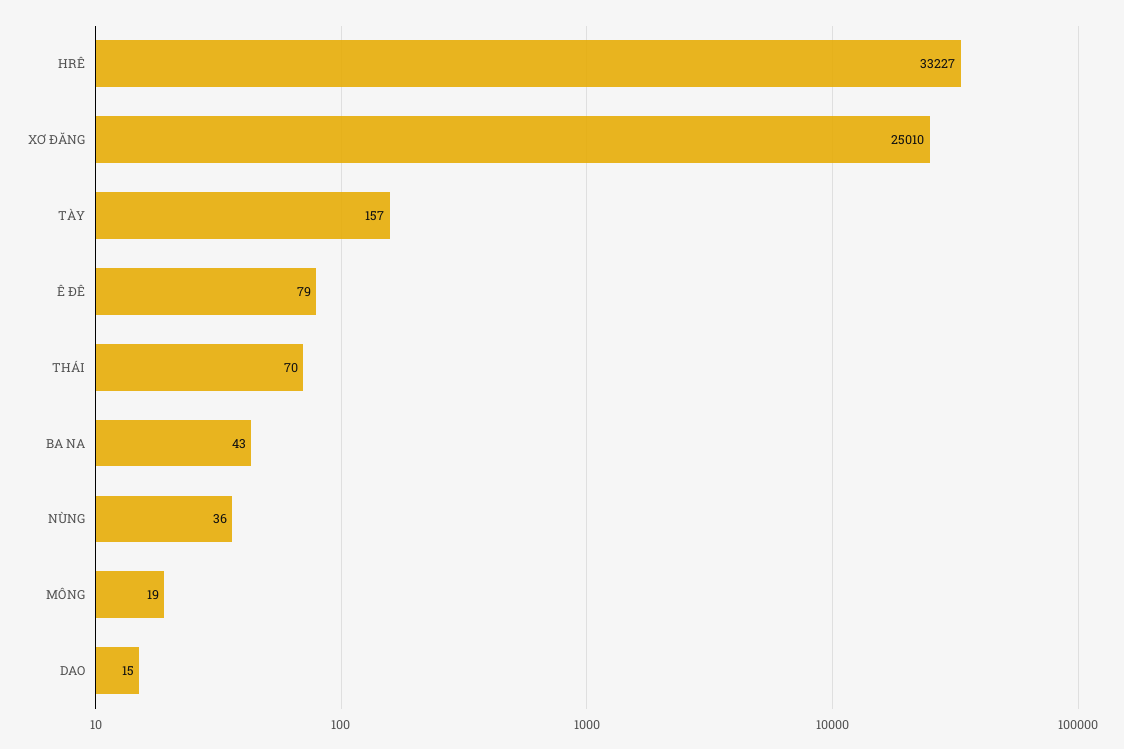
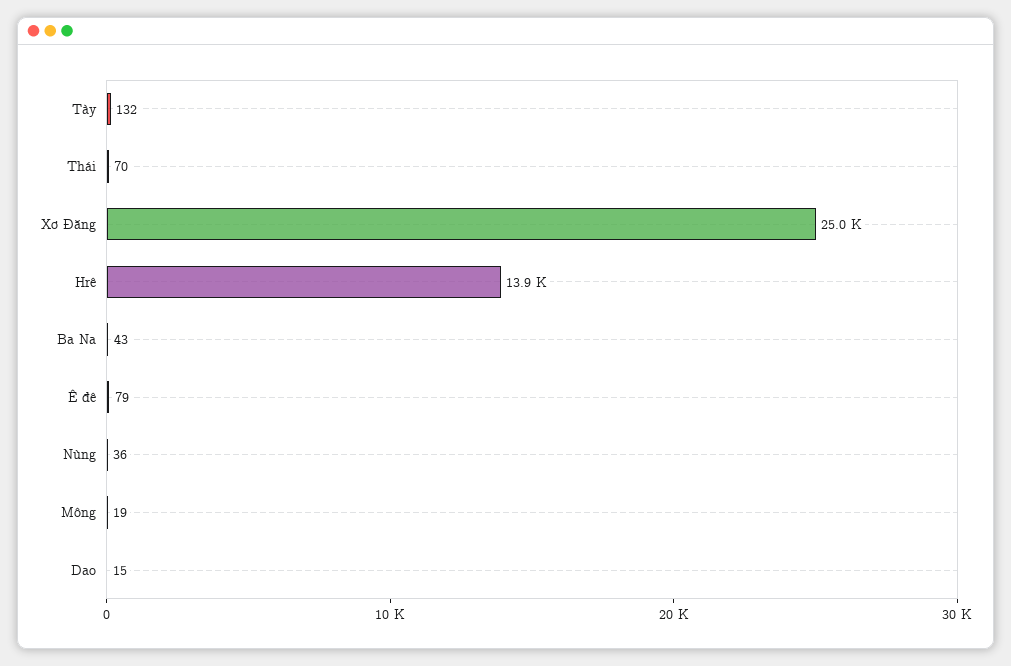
  {
-   "HRÊ": 33227,
+   "HRÊ": 13900,
    "XƠ ĐĂNG": 25010,
-   "TÀY": 157,
+   "TÀY": 132,
    "Ê ĐÊ": 79,
    "THÁI": 70,
    "BA NA": 43,
    "NÙNG": 36,
    "MÔNG": 19,
    "DAO": 15
  }

